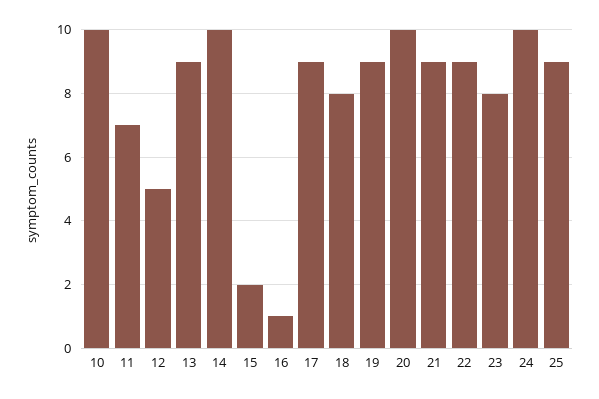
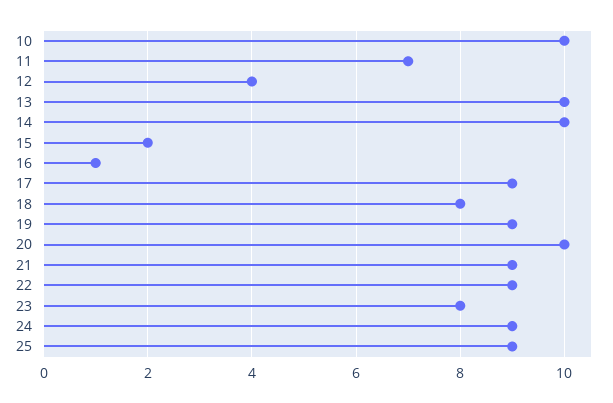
  {
    "10": 10,
    "11": 7,
-   "12": 5,
+   "12": 4,
-   "13": 9,
+   "13": 10,
    "14": 10,
    "15": 2,
    "16": 1,
    "17": 9,
    "18": 8,
    "19": 9,
    "20": 10,
    "21": 9,
    "22": 9,
    "23": 8,
-   "24": 10,
+   "24": 9,
    "25": 9
  }

